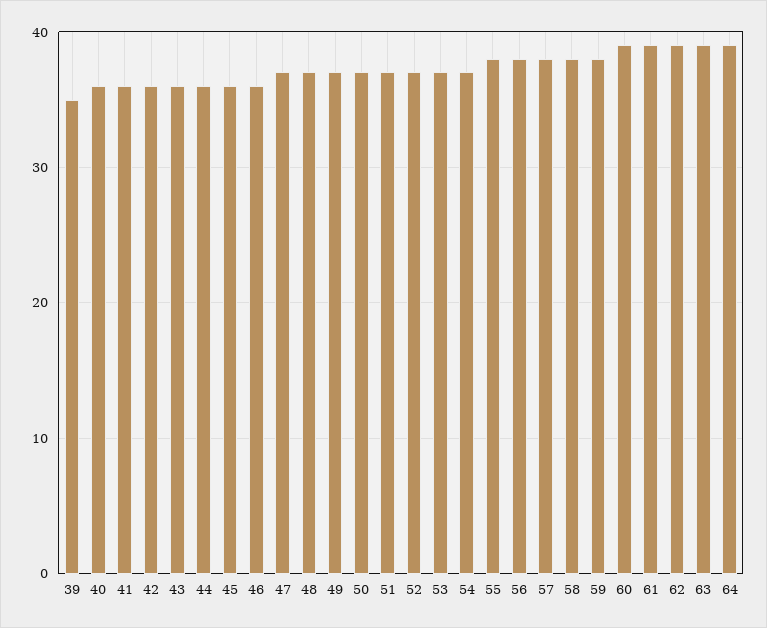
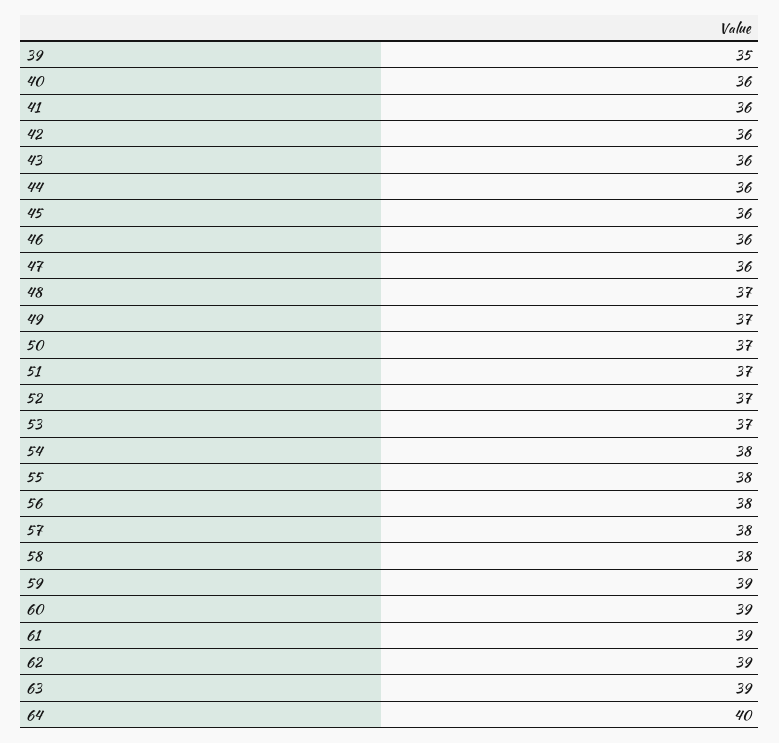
  {
    "39": 35,
    "40": 36,
    "41": 36,
    "42": 36,
    "43": 36,
    "44": 36,
    "45": 36,
    "46": 36,
-   "47": 37,
+   "47": 36,
    "48": 37,
    "49": 37,
    "50": 37,
    "51": 37,
    "52": 37,
    "53": 37,
-   "54": 37,
+   "54": 38,
    "55": 38,
    "56": 38,
    "57": 38,
    "58": 38,
-   "59": 38,
+   "59": 39,
    "60": 39,
    "61": 39,
    "62": 39,
    "63": 39,
-   "64": 39
+   "64": 40
  }

